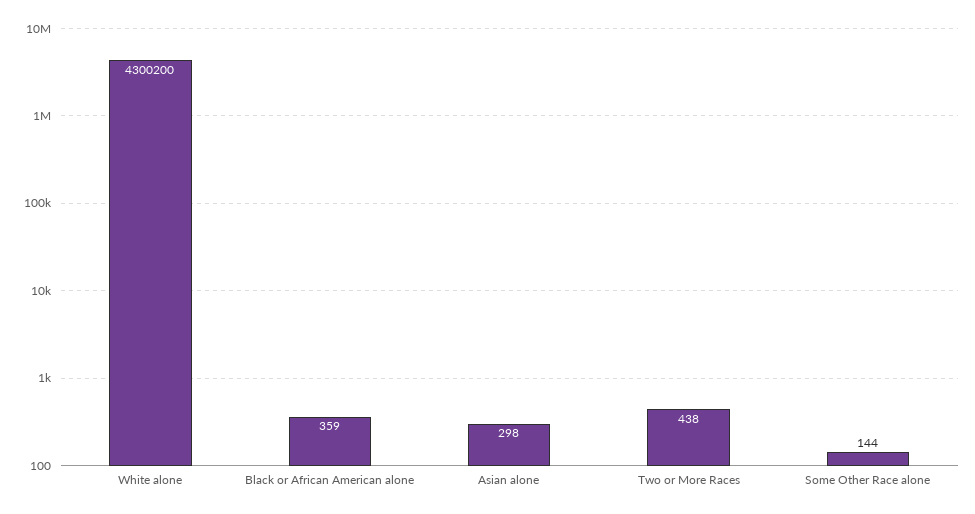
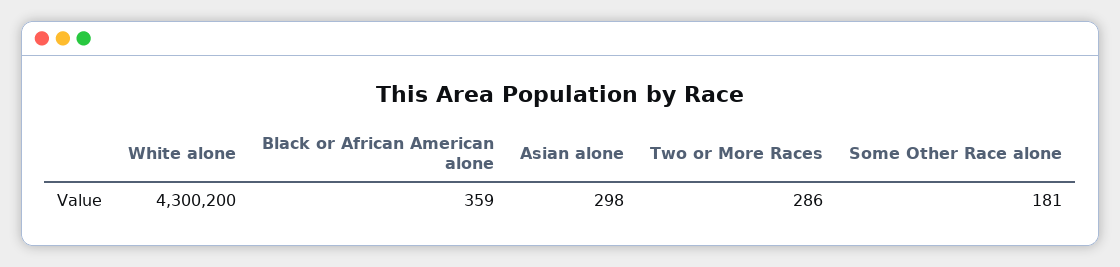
  {
    "White alone": 4300200,
    "Black or African American alone": 359,
    "Asian alone": 298,
-   "Two or More Races": 438,
+   "Two or More Races": 286,
-   "Some Other Race alone": 144
+   "Some Other Race alone": 181
  }

